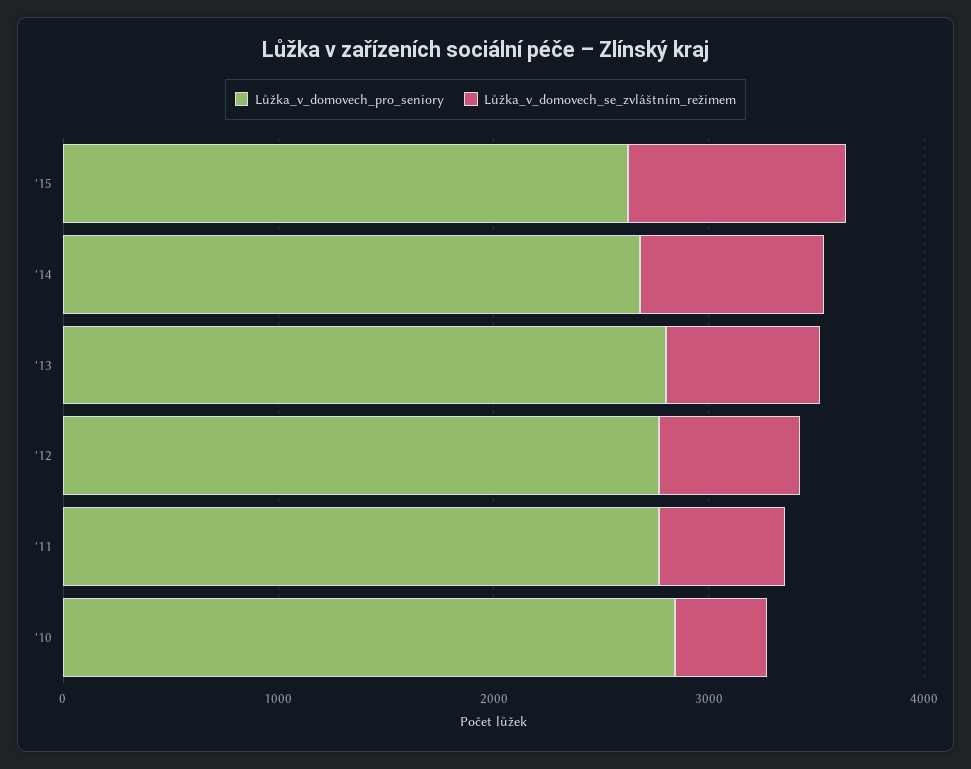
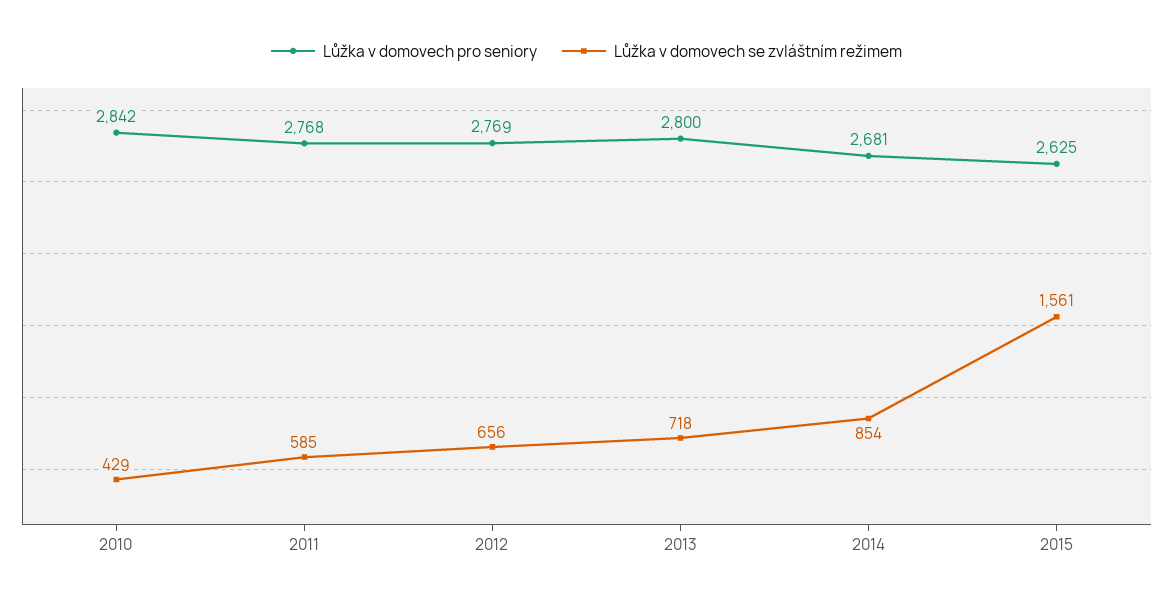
  {
    "Lůžka_v_domovech_pro_seniory": {
      "'15": 2625,
      "'14": 2681,
      "'13": 2800,
      "'12": 2769,
      "'11": 2768,
      "'10": 2842
    },
    "Lůžka_v_domovech_se_zvláštním_režimem": {
-     "'15": 1000,
+     "'15": 1561,
      "'14": 854,
      "'13": 718,
      "'12": 656,
      "'11": 585,
      "'10": 429
    }
  }

